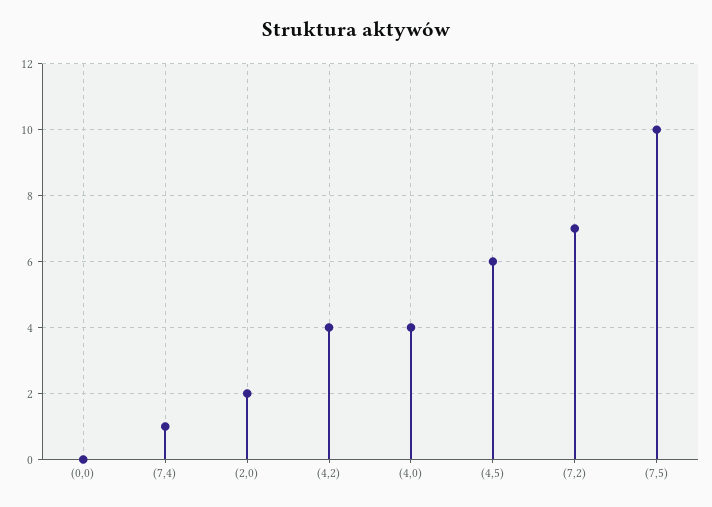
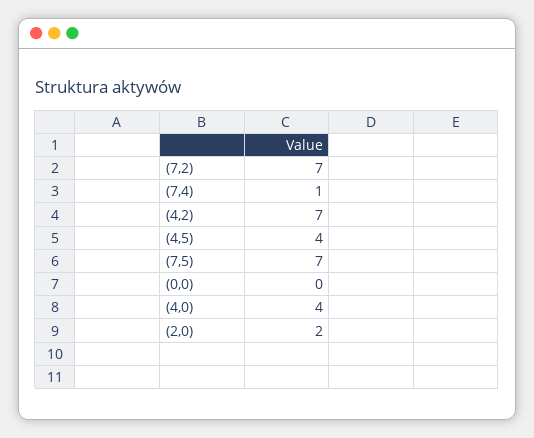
  {
    "(0,0)": 0,
    "(7,4)": 1,
    "(2,0)": 2,
-   "(4,2)": 4,
+   "(4,2)": 7,
    "(4,0)": 4,
-   "(4,5)": 6,
+   "(4,5)": 4,
    "(7,2)": 7,
-   "(7,5)": 10
+   "(7,5)": 7
  }

